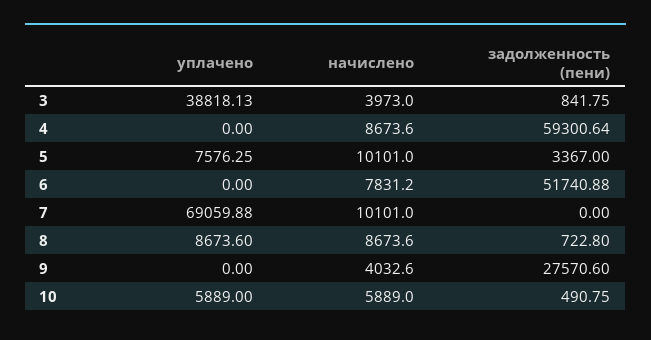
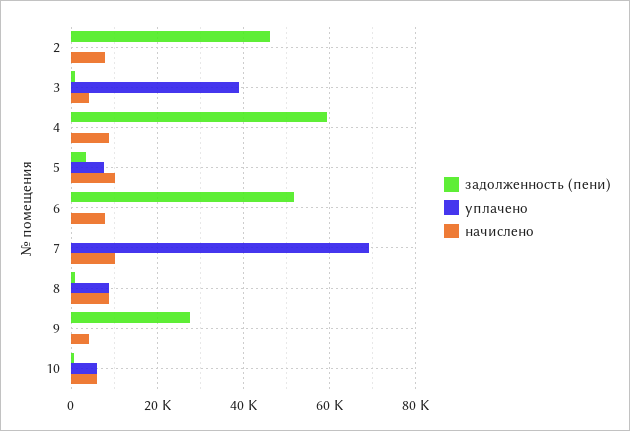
  {
    "уплачено": {
      "3": 38818.13,
      "4": 0,
      "5": 7576.25,
      "6": 0,
      "7": 69059.88,
      "8": 8673.6,
      "9": 0,
-     "10": 5889
+     "10": 5889,
+     "2": 0
    },
    "начислено": {
      "3": 3973,
      "4": 8673.6,
      "5": 10101,
      "6": 7831.2,
      "7": 10101,
      "8": 8673.6,
      "9": 4032.6,
-     "10": 5889
+     "10": 5889,
+     "2": 8000
    },
    "задолженность (пени)": {
      "3": 841.75,
      "4": 59300.64,
      "5": 3367,
      "6": 51740.88,
      "7": 0,
      "8": 722.8,
      "9": 27570.6,
-     "10": 490.75
+     "10": 490.75,
+     "2": 46000
    }
  }

